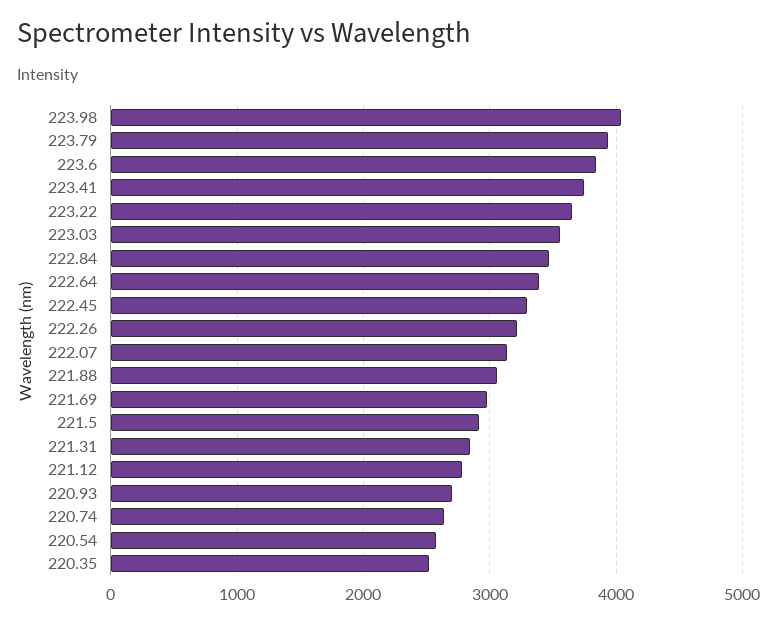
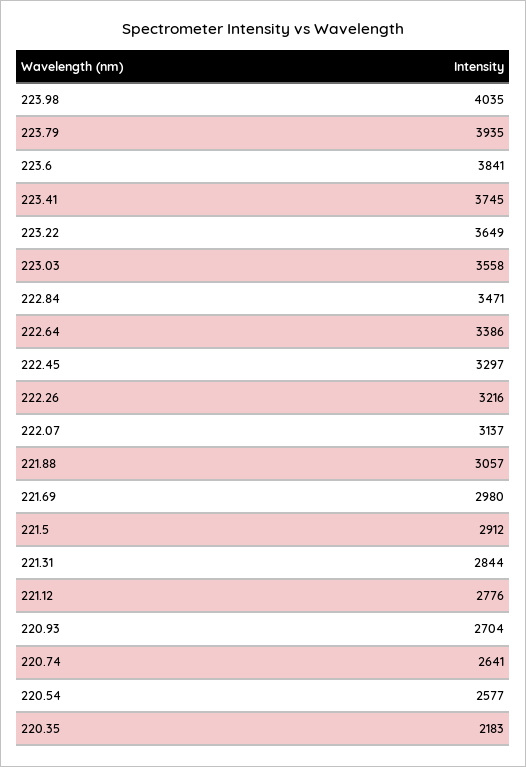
  {
    "223.98": 4035,
    "223.79": 3935,
    "223.6": 3841,
    "223.41": 3745,
    "223.22": 3649,
    "223.03": 3558,
    "222.84": 3471,
    "222.64": 3386,
    "222.45": 3297,
    "222.26": 3216,
    "222.07": 3137,
    "221.88": 3057,
    "221.69": 2980,
    "221.5": 2912,
    "221.31": 2844,
    "221.12": 2776,
    "220.93": 2704,
    "220.74": 2641,
    "220.54": 2577,
-   "220.35": 2500
+   "220.35": 2183
  }

